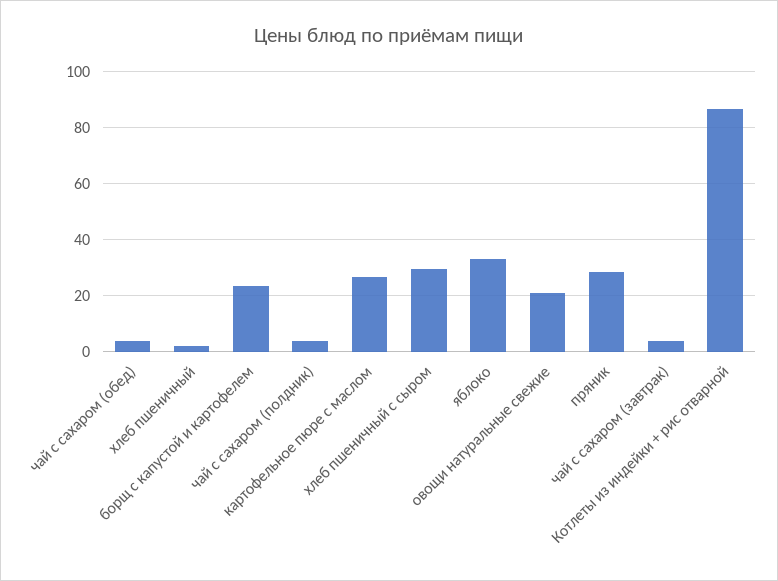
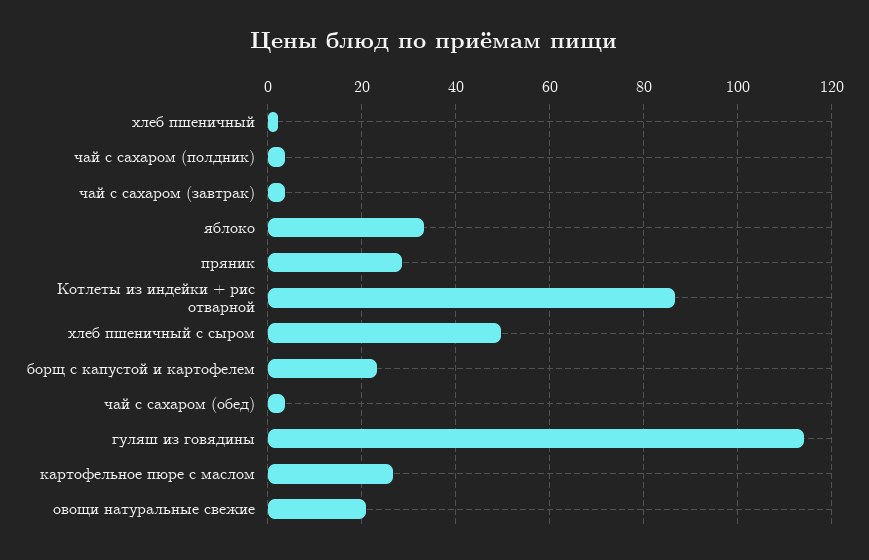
  {
    "чай с сахаром (обед)": 4,
    "хлеб пшеничный": 2,
    "борщ с капустой и картофелем": 24,
    "чай с сахаром (полдник)": 4,
    "картофельное пюре с маслом": 26,
-   "хлеб пшеничный с сыром": 30,
+   "хлеб пшеничный с сыром": 50,
    "яблоко": 34,
    "овощи натуральные свежие": 22,
    "пряник": 28,
    "чай с сахаром (завтрак)": 4,
-   "Котлеты из индейки + рис отварной": 86
+   "Котлеты из индейки + рис отварной": 86,
+   "гуляш из говядины": 114
  }

